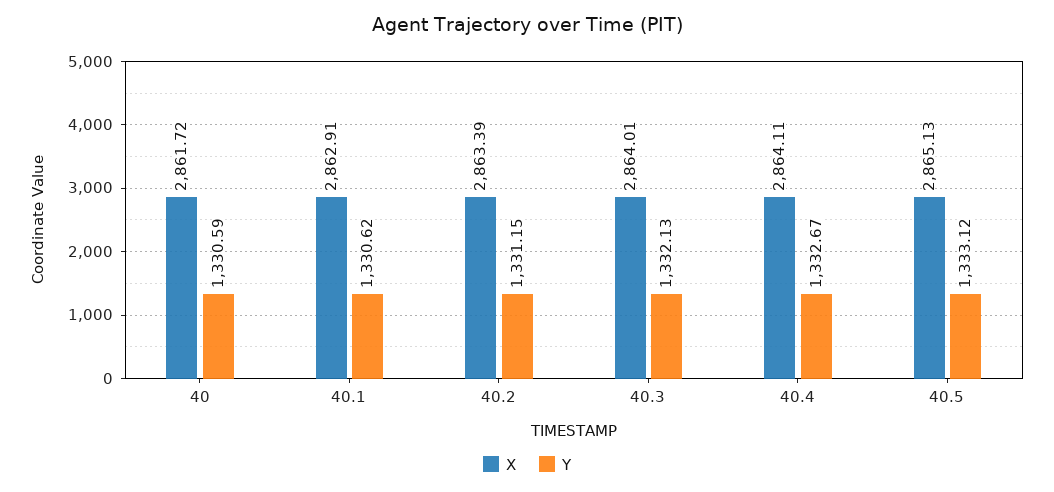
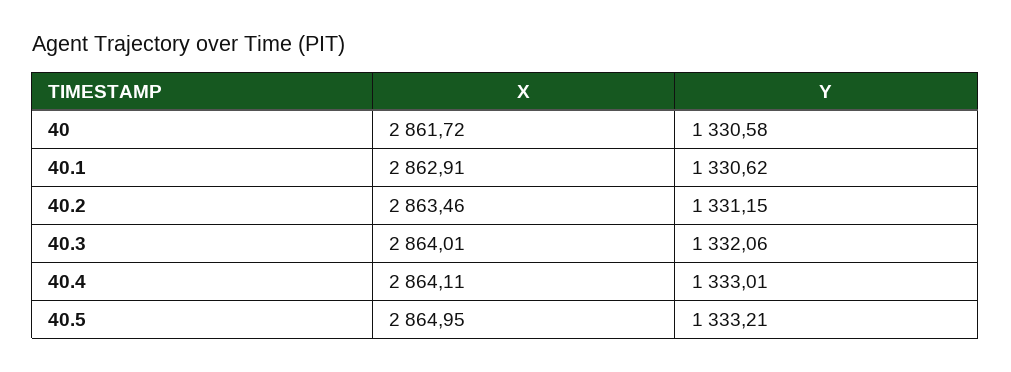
  {
    "X": {
      "40": 2861.72,
      "40.1": 2862.91,
-     "40.2": 2863.39,
+     "40.2": 2863.46,
      "40.3": 2864.01,
      "40.4": 2864.11,
-     "40.5": 2865.13
+     "40.5": 2864.95
    },
    "Y": {
-     "40": 1330.59,
+     "40": 1330.58,
      "40.1": 1330.62,
      "40.2": 1331.15,
-     "40.3": 1332.13,
+     "40.3": 1332.06,
-     "40.4": 1332.67,
+     "40.4": 1333.01,
-     "40.5": 1333.12
+     "40.5": 1333.21
    }
  }

